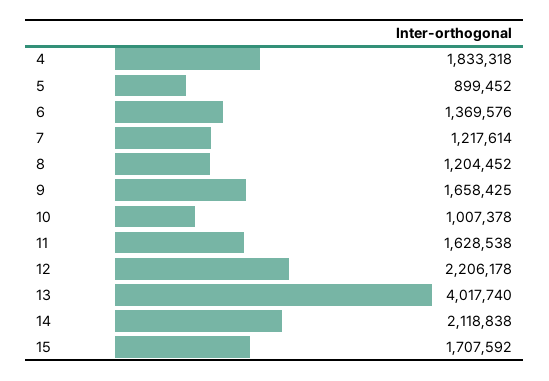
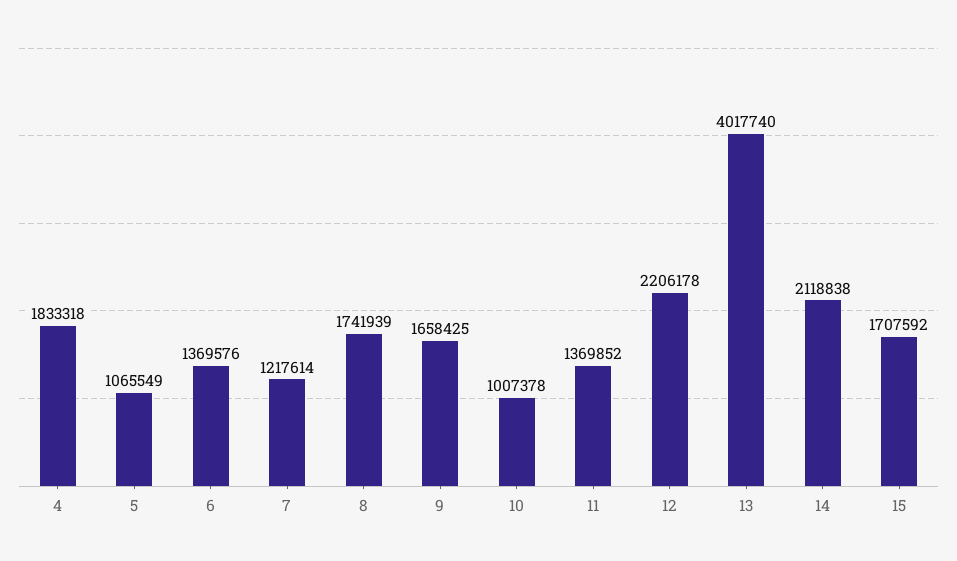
  {
    "4": 1833318,
-   "5": 899452,
+   "5": 1065549,
    "6": 1369576,
    "7": 1217614,
-   "8": 1204452,
+   "8": 1741939,
    "9": 1658425,
    "10": 1007378,
-   "11": 1628538,
+   "11": 1369852,
    "12": 2206178,
    "13": 4017740,
    "14": 2118838,
    "15": 1707592
  }

